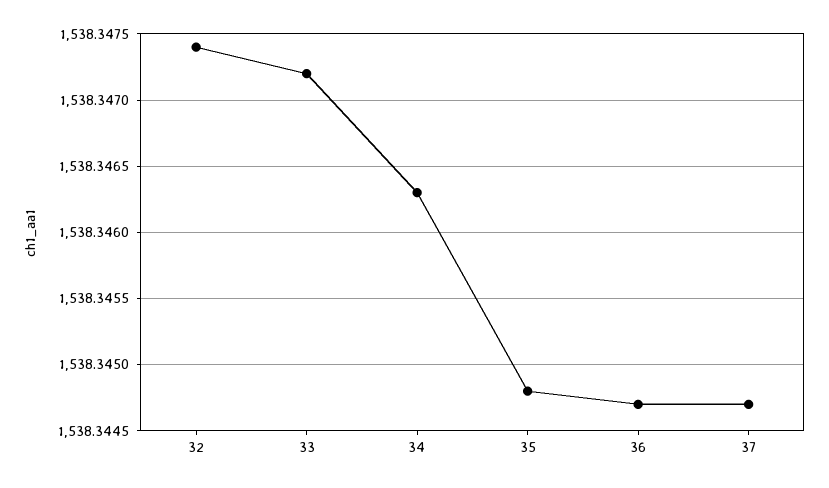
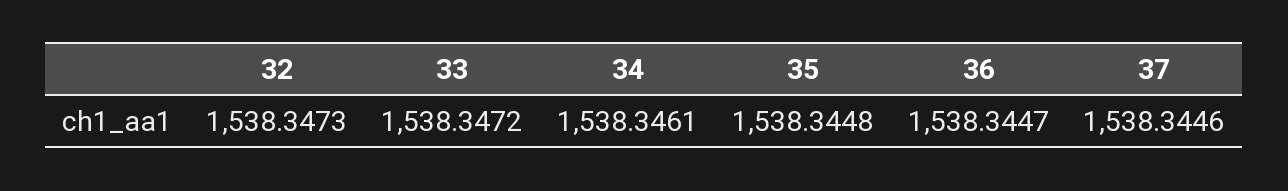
  {
-   "32": 1538.3474,
+   "32": 1538.3473,
    "33": 1538.3472,
-   "34": 1538.3463,
+   "34": 1538.3461,
    "35": 1538.3448,
    "36": 1538.3447,
-   "37": 1538.3447
+   "37": 1538.3446
  }

